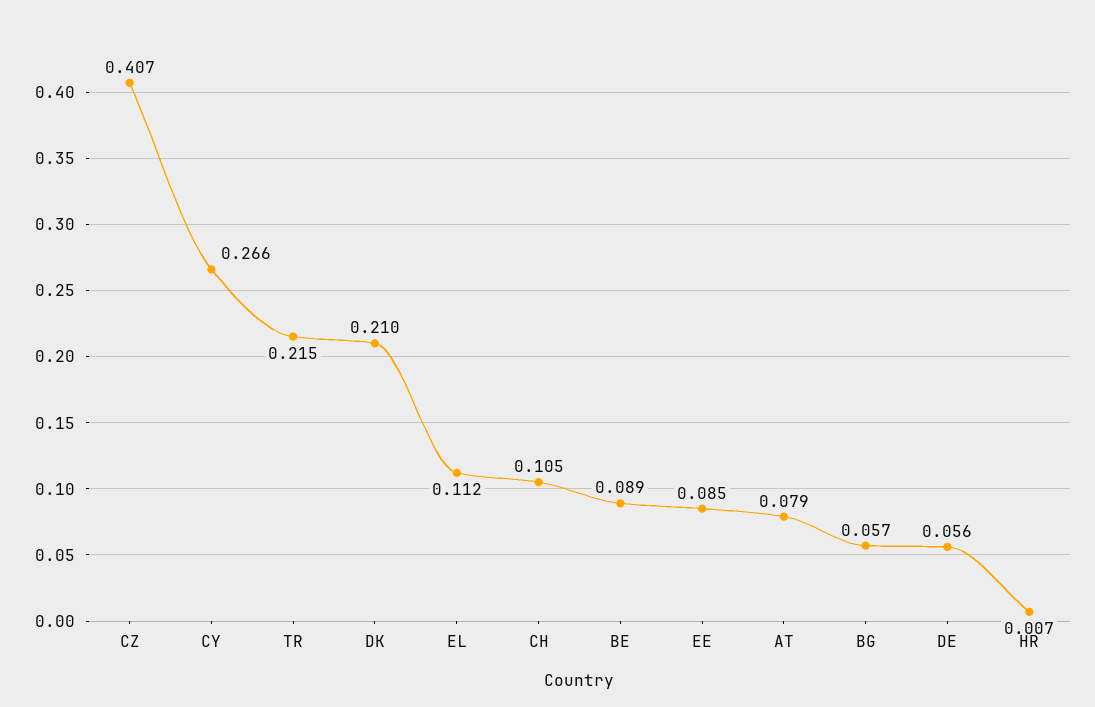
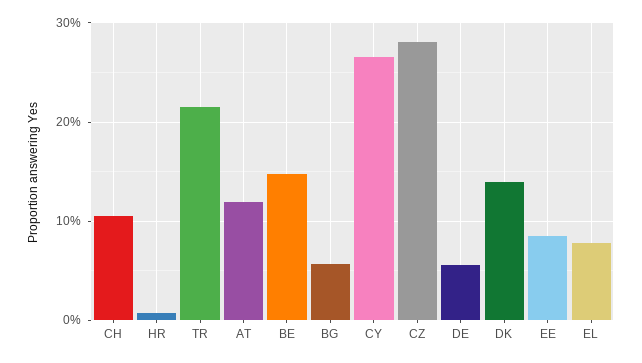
  {
-   "CZ": 0.407,
+   "CZ": 0.28,
    "CY": 0.266,
    "TR": 0.215,
-   "DK": 0.21,
+   "DK": 0.14,
-   "EL": 0.112,
+   "EL": 0.08,
    "CH": 0.105,
-   "BE": 0.089,
+   "BE": 0.15,
    "EE": 0.085,
-   "AT": 0.079,
+   "AT": 0.12,
    "BG": 0.057,
    "DE": 0.056,
    "HR": 0.007
  }

